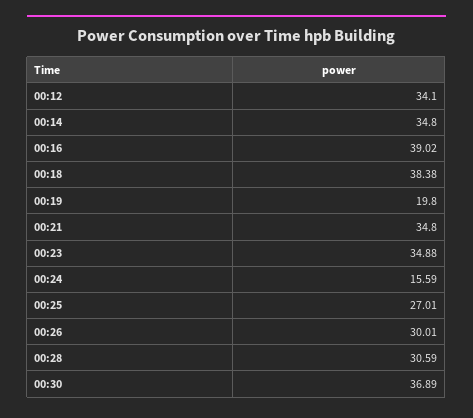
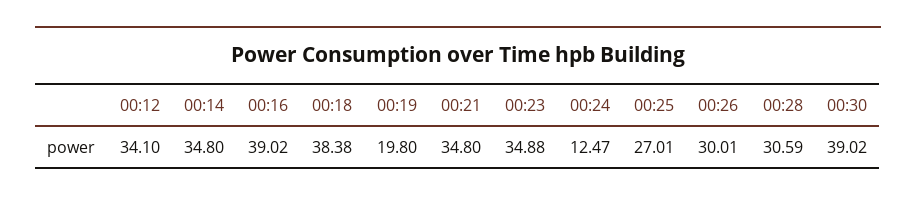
  {
    "00:12": 34.1,
    "00:14": 34.8,
    "00:16": 39.02,
    "00:18": 38.38,
    "00:19": 19.8,
    "00:21": 34.8,
    "00:23": 34.88,
-   "00:24": 15.59,
+   "00:24": 12.47,
    "00:25": 27.01,
    "00:26": 30.01,
    "00:28": 30.59,
-   "00:30": 36.89
+   "00:30": 39.02
  }

